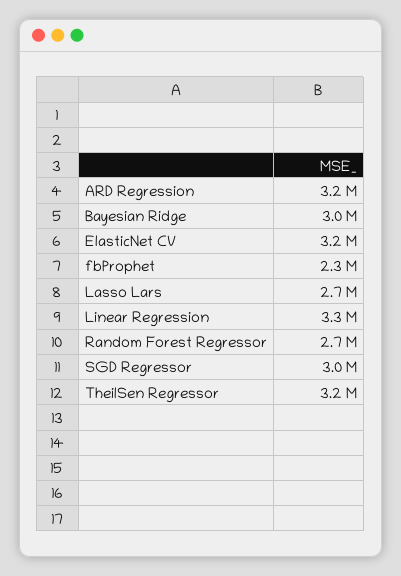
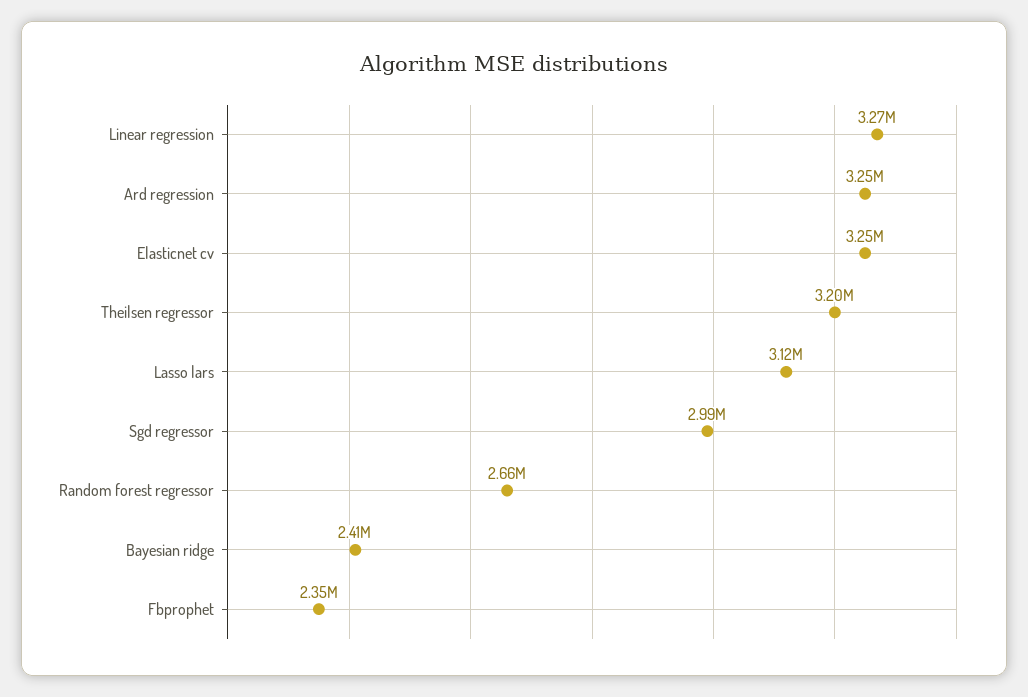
  {
    "ARD Regression": 3250000,
-   "Bayesian Ridge": 3000000,
+   "Bayesian Ridge": 2410000,
    "ElasticNet CV": 3250000,
    "fbProphet": 2350000,
-   "Lasso Lars": 2700000,
+   "Lasso Lars": 3120000,
    "Linear Regression": 3270000,
    "Random Forest Regressor": 2660000,
    "SGD Regressor": 2990000,
    "TheilSen Regressor": 3200000
  }

